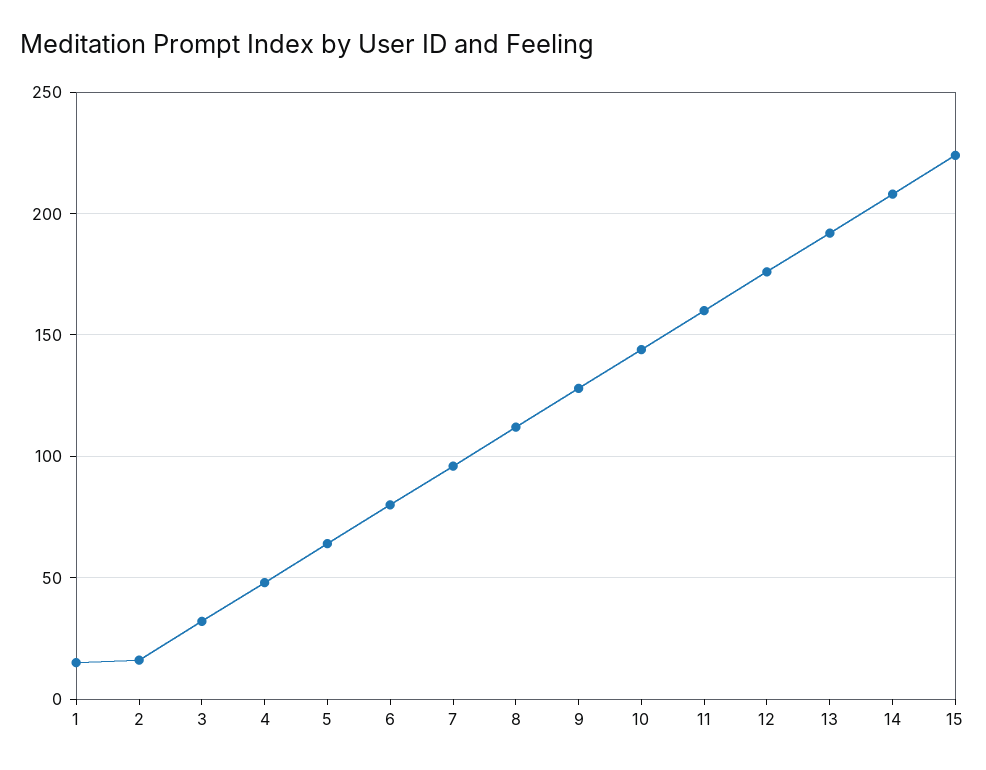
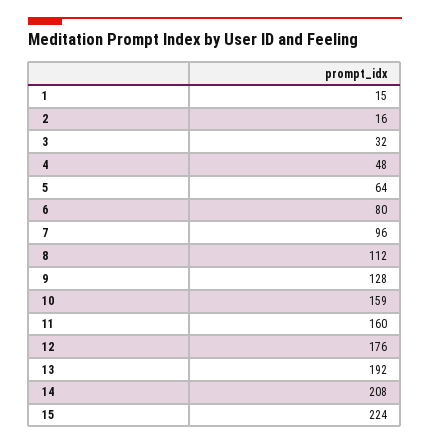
  {
    "1": 15,
    "2": 16,
    "3": 32,
    "4": 48,
    "5": 64,
    "6": 80,
    "7": 96,
    "8": 112,
    "9": 128,
-   "10": 145,
+   "10": 159,
    "11": 160,
    "12": 176,
    "13": 192,
    "14": 208,
    "15": 224
  }

